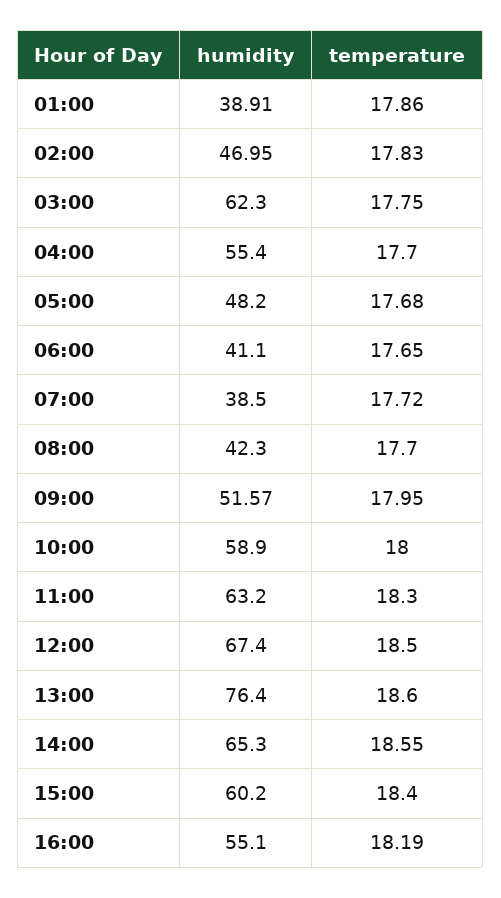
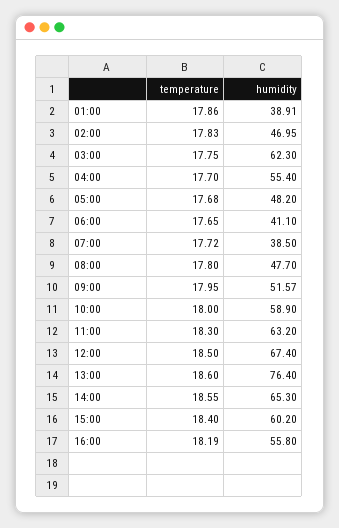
  {
    "humidity": {
      "01:00": 38.91,
      "02:00": 46.95,
      "03:00": 62.3,
      "04:00": 55.4,
      "05:00": 48.2,
      "06:00": 41.1,
      "07:00": 38.5,
-     "08:00": 42.3,
+     "08:00": 47.7,
      "09:00": 51.57,
      "10:00": 58.9,
      "11:00": 63.2,
      "12:00": 67.4,
      "13:00": 76.4,
      "14:00": 65.3,
      "15:00": 60.2,
-     "16:00": 55.1
+     "16:00": 55.8
    },
    "temperature": {
      "01:00": 17.86,
      "02:00": 17.83,
      "03:00": 17.75,
      "04:00": 17.7,
      "05:00": 17.68,
      "06:00": 17.65,
      "07:00": 17.72,
-     "08:00": 17.7,
+     "08:00": 17.8,
      "09:00": 17.95,
      "10:00": 18,
      "11:00": 18.3,
      "12:00": 18.5,
      "13:00": 18.6,
      "14:00": 18.55,
      "15:00": 18.4,
      "16:00": 18.19
    }
  }

